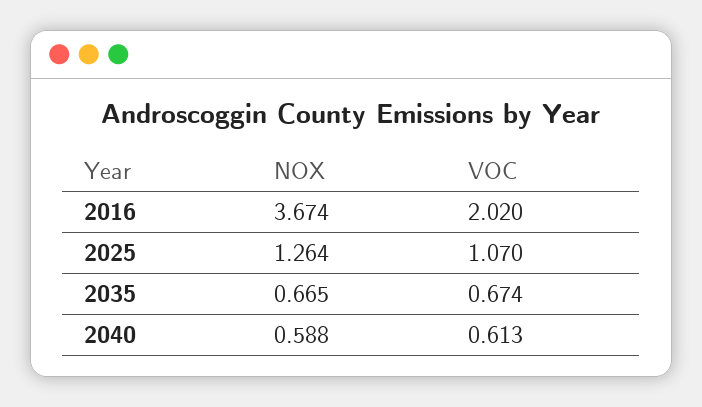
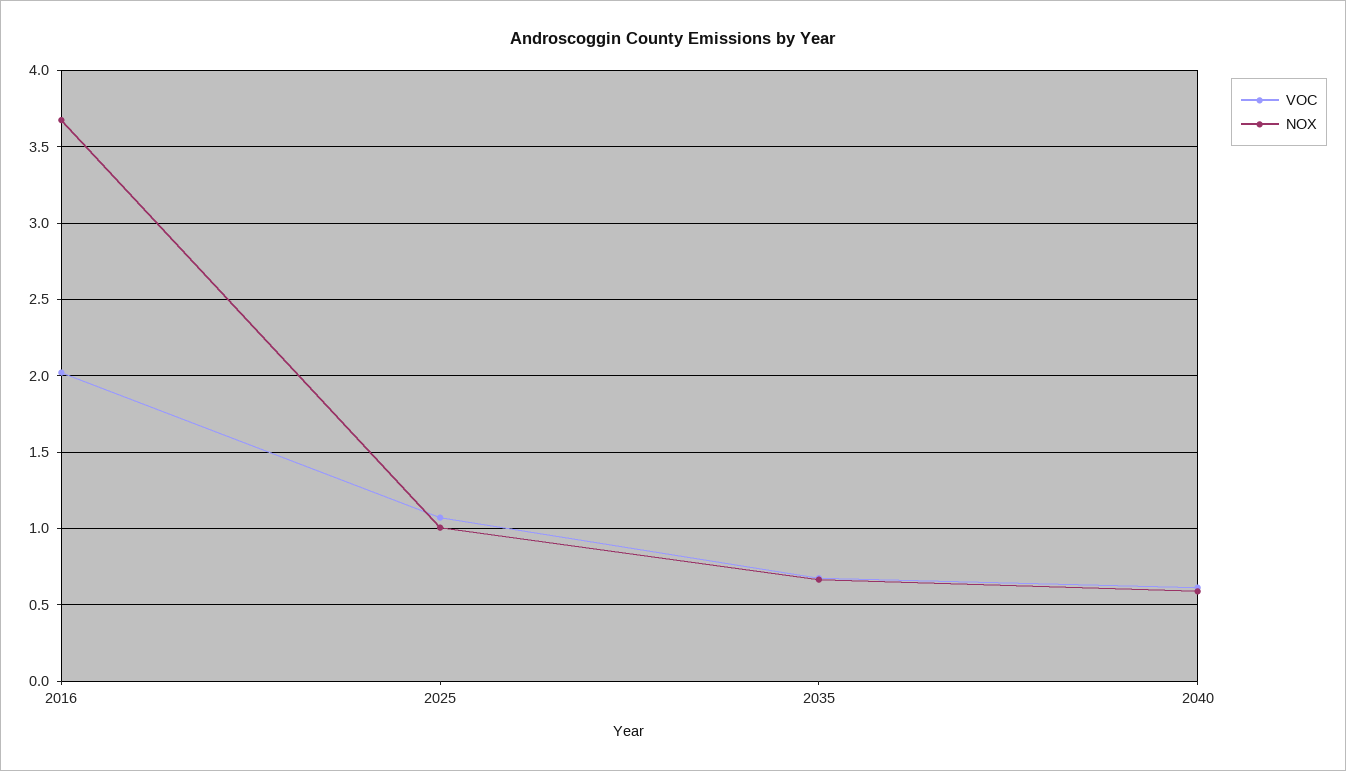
  {
    "NOX": {
      "2016": 3.674,
-     "2025": 1.264,
+     "2025": 1,
      "2035": 0.665,
      "2040": 0.588
    },
    "VOC": {
      "2016": 2.02,
      "2025": 1.07,
      "2035": 0.674,
      "2040": 0.613
    }
  }

